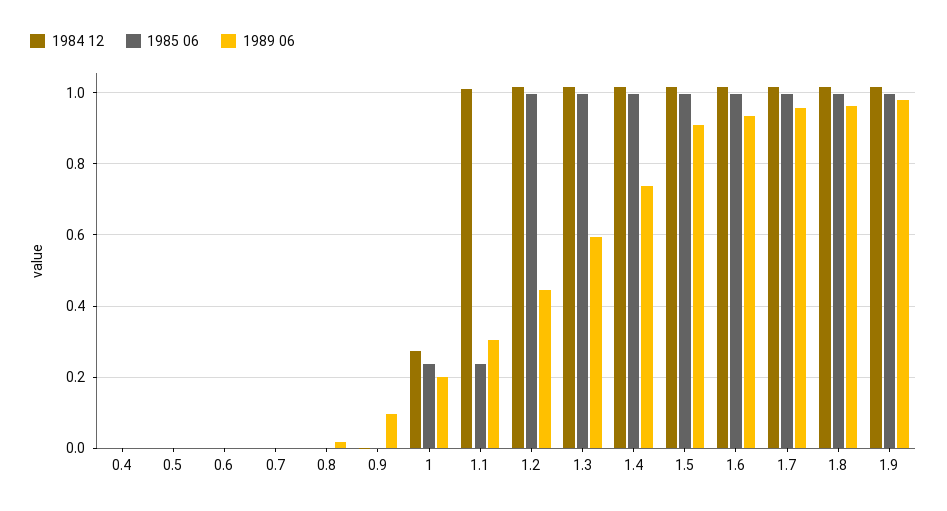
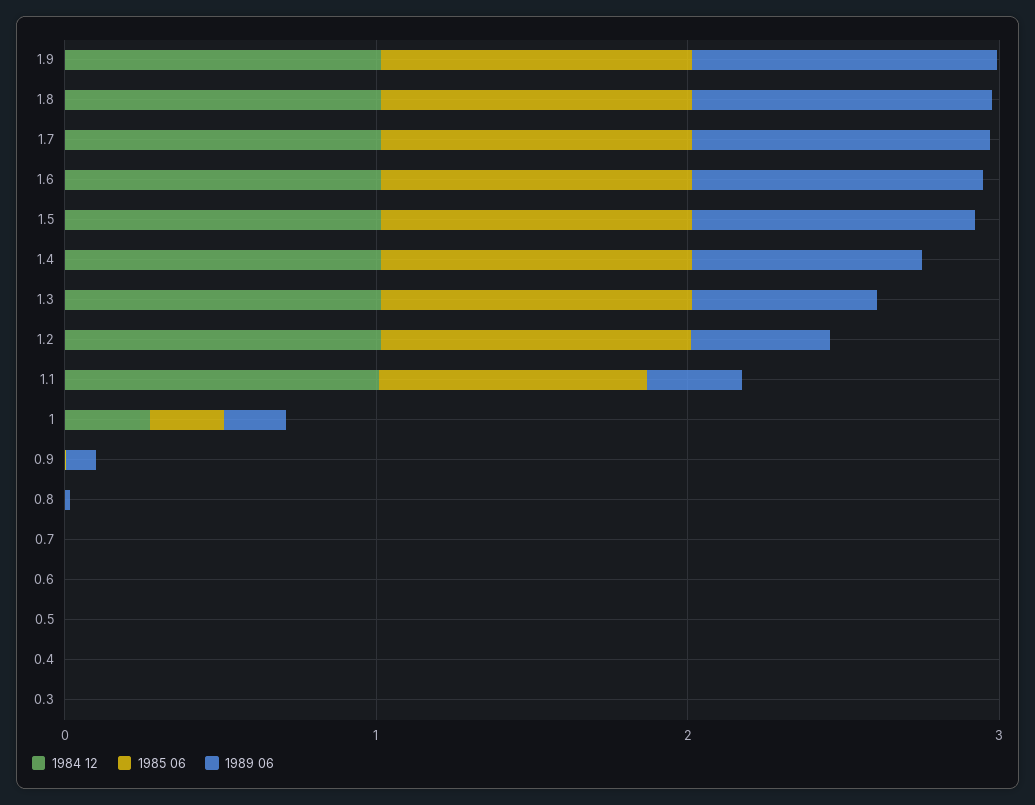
  {
    "1984 12": {
      "0.4": 0,
      "0.5": 0,
      "0.6": 0,
      "0.7": 0,
      "0.8": 0,
      "0.9": 0,
      "1": 0.28,
      "1.1": 1.02,
      "1.2": 1.02,
      "1.3": 1.02,
      "1.4": 1.02,
      "1.5": 1.02,
      "1.6": 1.02,
      "1.7": 1.02,
      "1.8": 1.02,
-     "1.9": 1.02
+     "1.9": 1.02,
+     "0.3": 0
    },
    "1985 06": {
      "0.4": 0,
      "0.5": 0,
      "0.6": 0,
      "0.7": 0,
      "0.8": 0,
      "0.9": 0,
      "1": 0.24,
-     "1.1": 0.24,
+     "1.1": 0.8,
      "1.2": 1,
      "1.3": 1,
      "1.4": 1,
      "1.5": 1,
      "1.6": 1,
      "1.7": 1,
      "1.8": 1,
-     "1.9": 1
+     "1.9": 1,
+     "0.3": 0
    },
    "1989 06": {
      "0.4": 0,
      "0.5": 0,
      "0.6": 0,
      "0.7": 0,
      "0.8": 0.02,
      "0.9": 0.1,
      "1": 0.2,
      "1.1": 0.3,
      "1.2": 0.44,
      "1.3": 0.6,
      "1.4": 0.74,
      "1.5": 0.9,
      "1.6": 0.94,
      "1.7": 0.96,
      "1.8": 0.96,
-     "1.9": 0.98
+     "1.9": 0.98,
+     "0.3": 0
    }
  }

